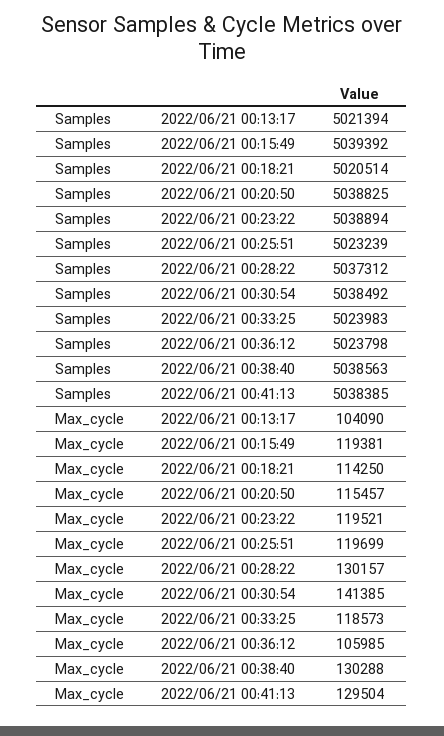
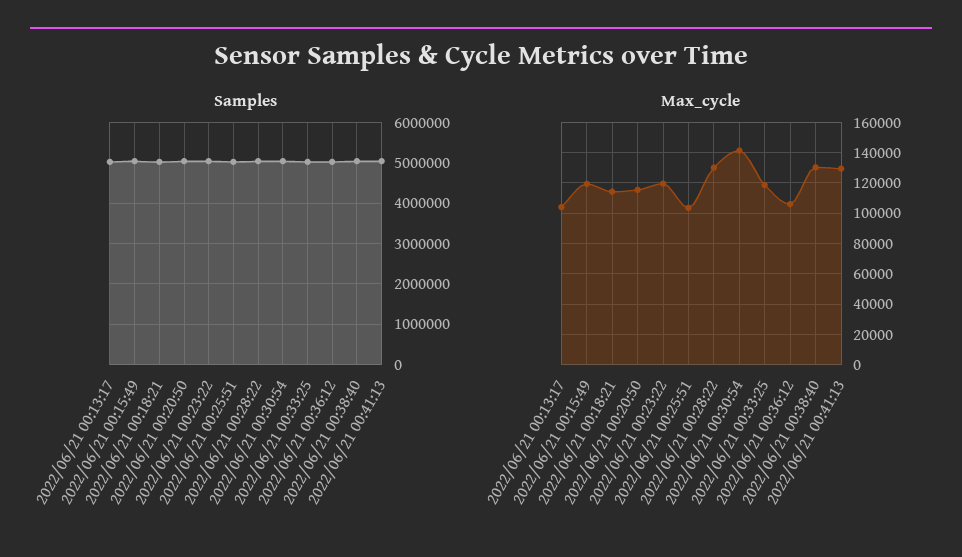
  {
    "Samples": {
      "2022/06/21 00:13:17": 5021394,
      "2022/06/21 00:15:49": 5039392,
      "2022/06/21 00:18:21": 5020514,
      "2022/06/21 00:20:50": 5038825,
      "2022/06/21 00:23:22": 5038894,
      "2022/06/21 00:25:51": 5023239,
      "2022/06/21 00:28:22": 5037312,
      "2022/06/21 00:30:54": 5038492,
      "2022/06/21 00:33:25": 5023983,
      "2022/06/21 00:36:12": 5023798,
      "2022/06/21 00:38:40": 5038563,
      "2022/06/21 00:41:13": 5038385
    },
    "Max_cycle": {
      "2022/06/21 00:13:17": 104090,
      "2022/06/21 00:15:49": 119381,
      "2022/06/21 00:18:21": 114250,
      "2022/06/21 00:20:50": 115457,
      "2022/06/21 00:23:22": 119521,
-     "2022/06/21 00:25:51": 119699,
+     "2022/06/21 00:25:51": 105000,
      "2022/06/21 00:28:22": 130157,
      "2022/06/21 00:30:54": 141385,
      "2022/06/21 00:33:25": 118573,
      "2022/06/21 00:36:12": 105985,
      "2022/06/21 00:38:40": 130288,
      "2022/06/21 00:41:13": 129504
    }
  }

